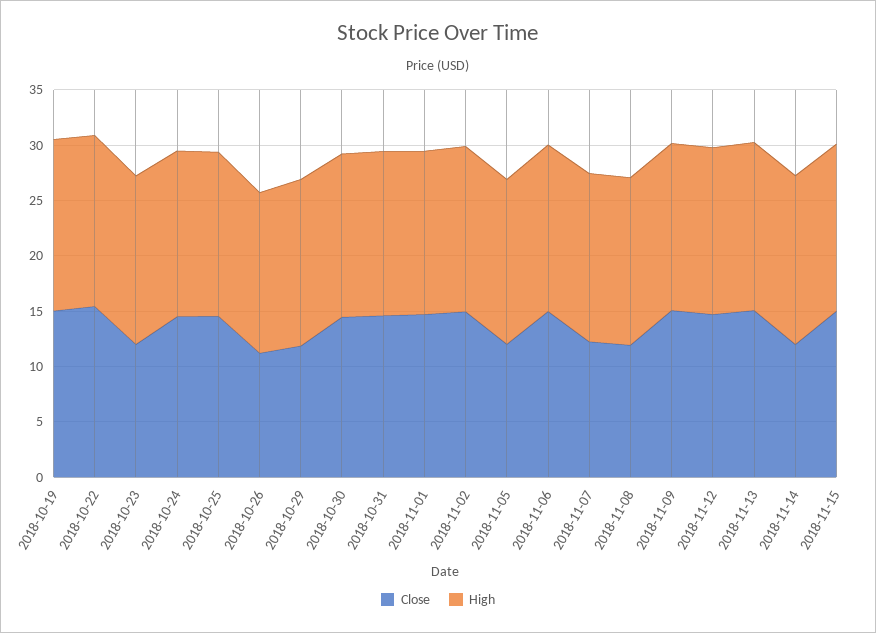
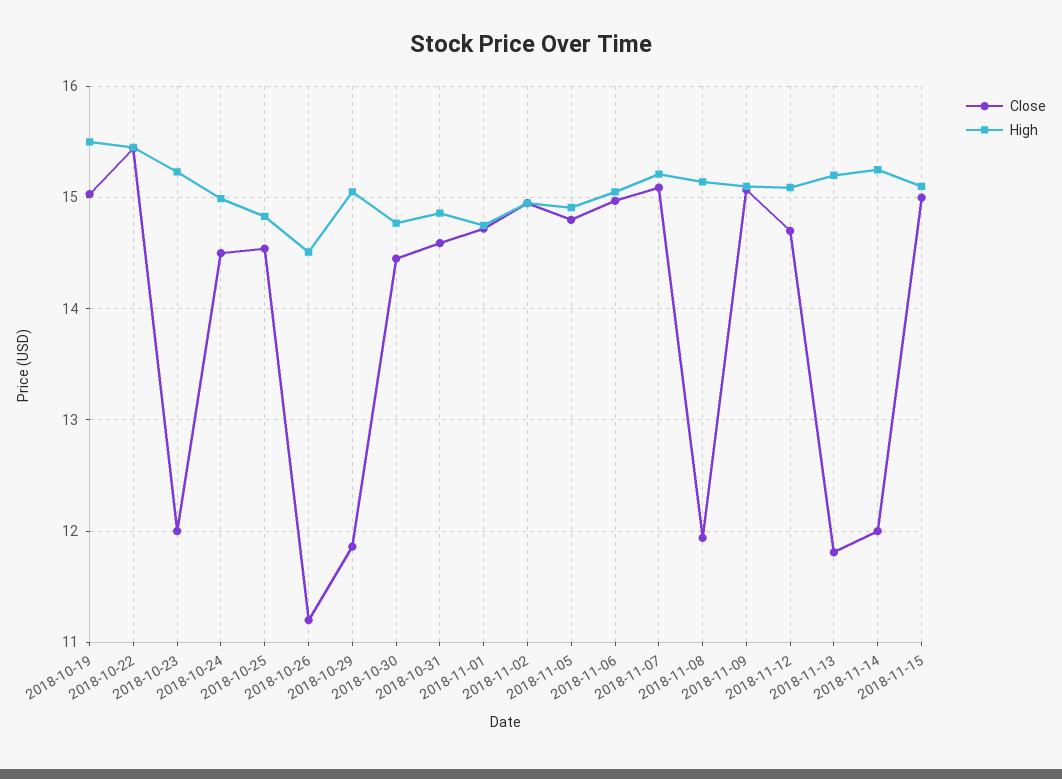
  {
    "Close": {
      "2018-10-19": 15,
      "2018-10-22": 15.4,
      "2018-10-23": 12,
      "2018-10-24": 14.5,
      "2018-10-25": 14.5,
      "2018-10-26": 11.2,
      "2018-10-29": 11.9,
      "2018-10-30": 14.5,
      "2018-10-31": 14.6,
      "2018-11-01": 14.7,
      "2018-11-02": 15,
-     "2018-11-05": 12,
+     "2018-11-05": 14.8,
      "2018-11-06": 15,
-     "2018-11-07": 12,
+     "2018-11-07": 15.1,
      "2018-11-08": 11.9,
      "2018-11-09": 15.1,
      "2018-11-12": 14.7,
-     "2018-11-13": 15,
+     "2018-11-13": 11.8,
      "2018-11-14": 12,
      "2018-11-15": 15
    },
    "High": {
      "2018-10-19": 15.5,
      "2018-10-22": 15.5,
      "2018-10-23": 15.2,
      "2018-10-24": 15,
      "2018-10-25": 14.8,
      "2018-10-26": 14.5,
      "2018-10-29": 15.1,
      "2018-10-30": 14.8,
      "2018-10-31": 14.9,
      "2018-11-01": 14.8,
      "2018-11-02": 15,
      "2018-11-05": 14.9,
      "2018-11-06": 15.1,
      "2018-11-07": 15.2,
      "2018-11-08": 15.1,
      "2018-11-09": 15.1,
      "2018-11-12": 15.1,
      "2018-11-13": 15.2,
      "2018-11-14": 15.3,
      "2018-11-15": 15.1
    }
  }

